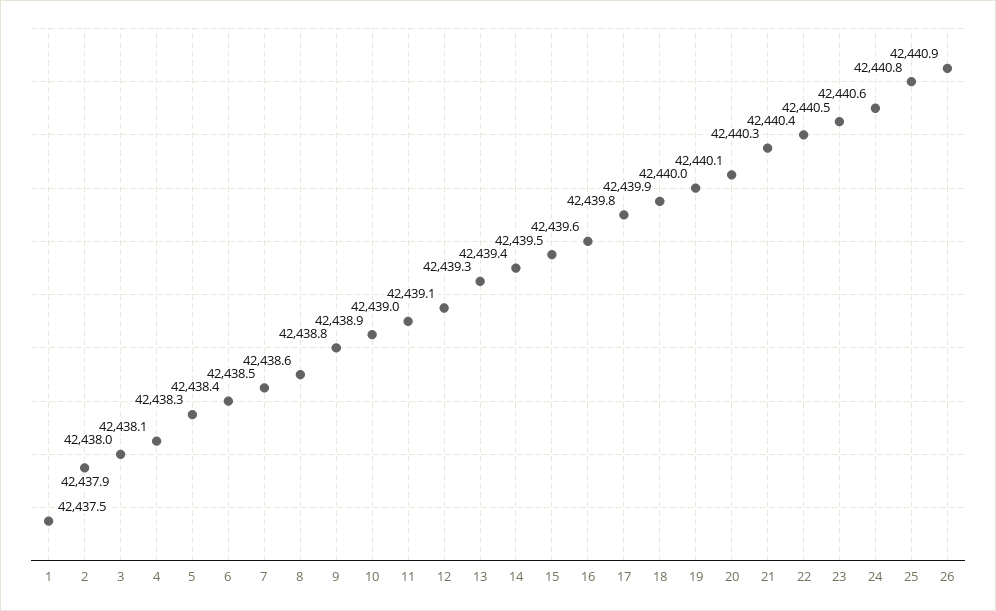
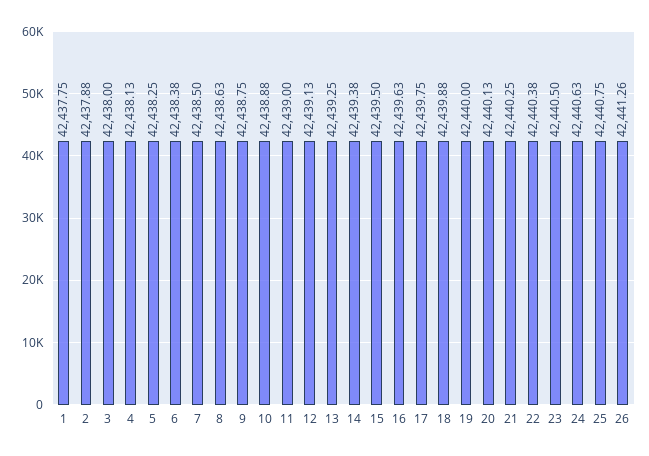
  {
-   "1": 42437.5,
+   "1": 42437.75,
    "2": 42437.88,
    "3": 42438,
    "4": 42438.13,
    "5": 42438.25,
    "6": 42438.38,
    "7": 42438.5,
    "8": 42438.63,
    "9": 42438.75,
    "10": 42438.88,
    "11": 42439,
    "12": 42439.13,
    "13": 42439.25,
    "14": 42439.38,
    "15": 42439.5,
    "16": 42439.63,
    "17": 42439.75,
    "18": 42439.88,
    "19": 42440,
    "20": 42440.13,
    "21": 42440.25,
    "22": 42440.38,
    "23": 42440.5,
    "24": 42440.63,
    "25": 42440.75,
-   "26": 42440.9
+   "26": 42441.26
  }

